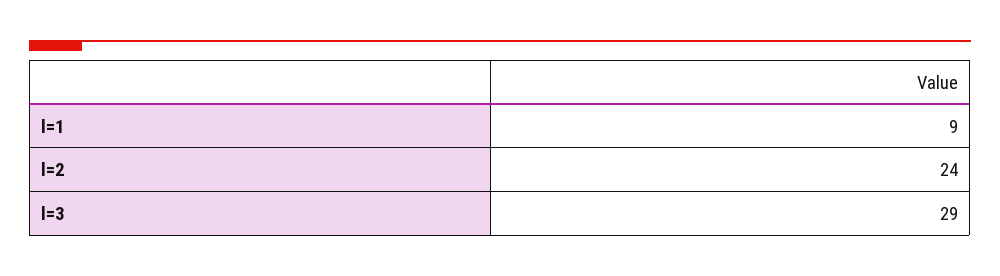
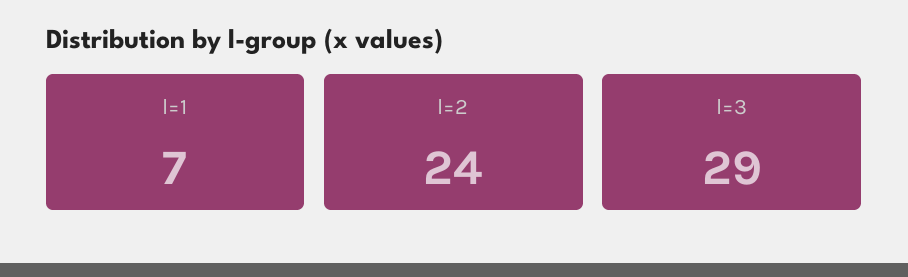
  {
-   "l=1": 9,
+   "l=1": 7,
    "l=2": 24,
    "l=3": 29
  }

